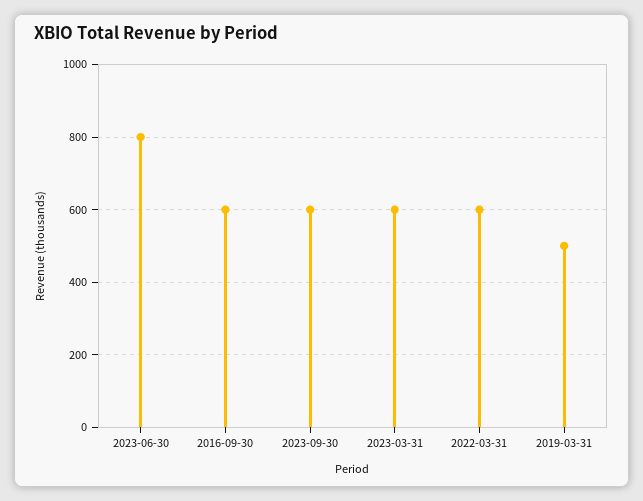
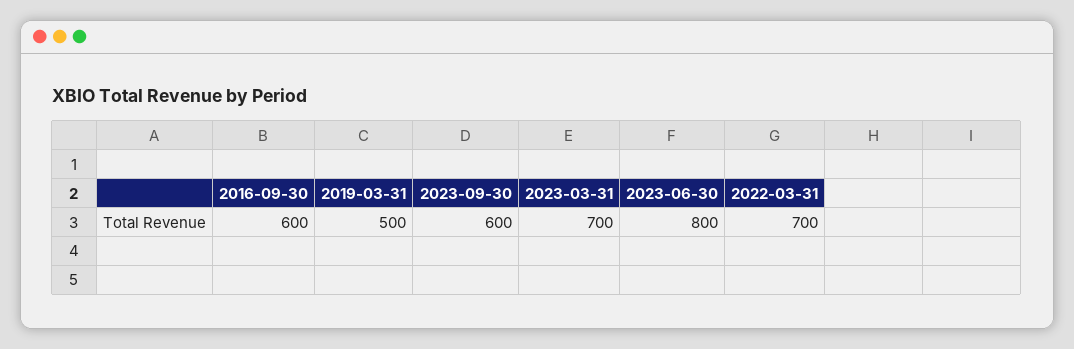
  {
    "2023-06-30": 800,
    "2016-09-30": 600,
    "2023-09-30": 600,
-   "2023-03-31": 600,
+   "2023-03-31": 700,
-   "2022-03-31": 600,
+   "2022-03-31": 700,
    "2019-03-31": 500
  }

